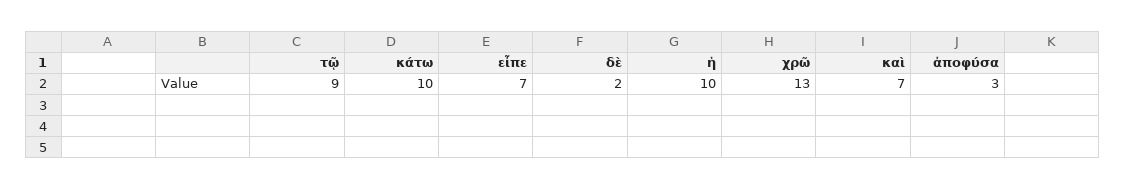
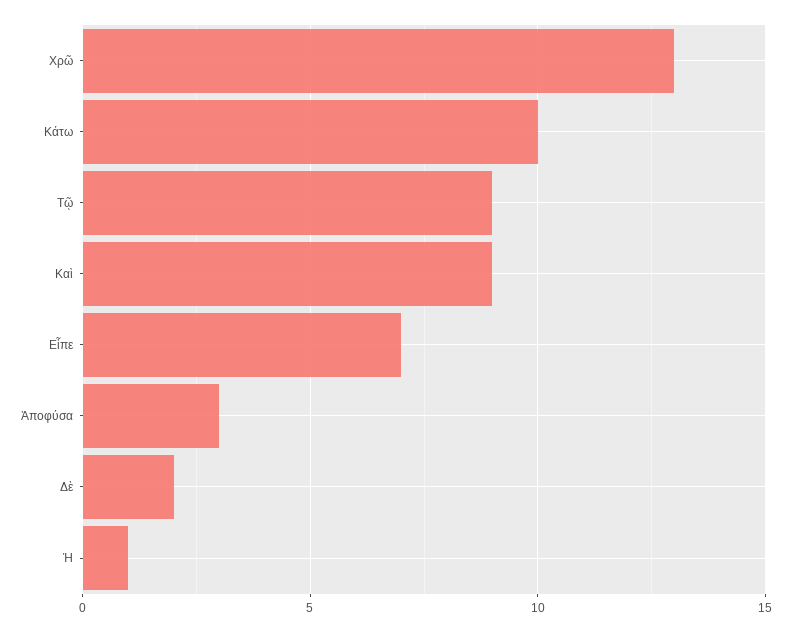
  {
    "τῷ": 9,
    "κάτω": 10,
    "εἶπε": 7,
    "δὲ": 2,
-   "ἡ": 10,
+   "ἡ": 1,
    "χρῶ": 13,
-   "καὶ": 7,
+   "καὶ": 9,
    "ἀποφύσα": 3
  }

